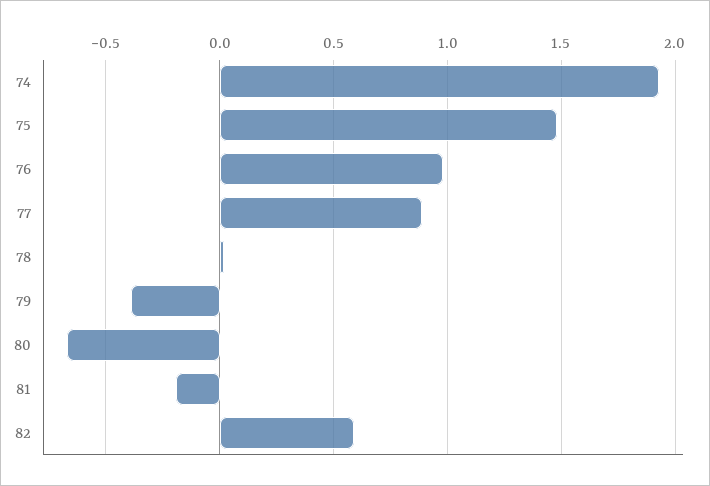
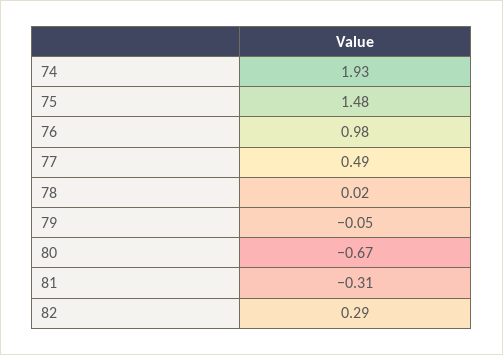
  {
    "74": 1.93,
    "75": 1.48,
    "76": 0.98,
-   "77": 0.9,
+   "77": 0.49,
    "78": 0.02,
-   "79": -0.4,
+   "79": -0.05,
    "80": -0.67,
-   "81": -0.2,
+   "81": -0.31,
-   "82": 0.6
+   "82": 0.29
  }

